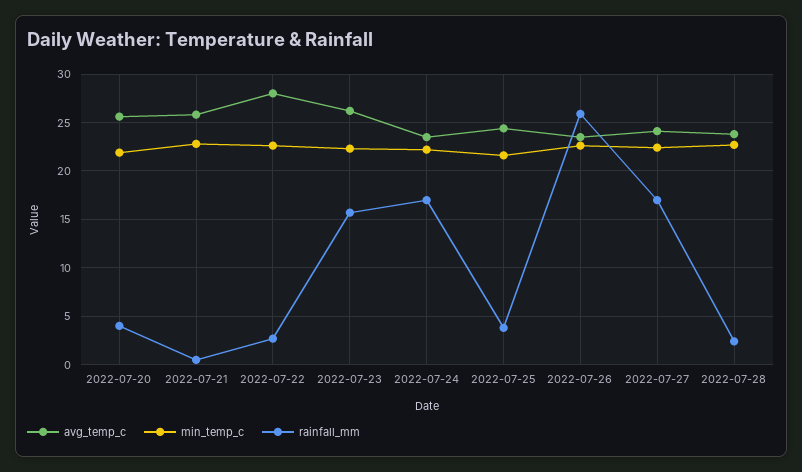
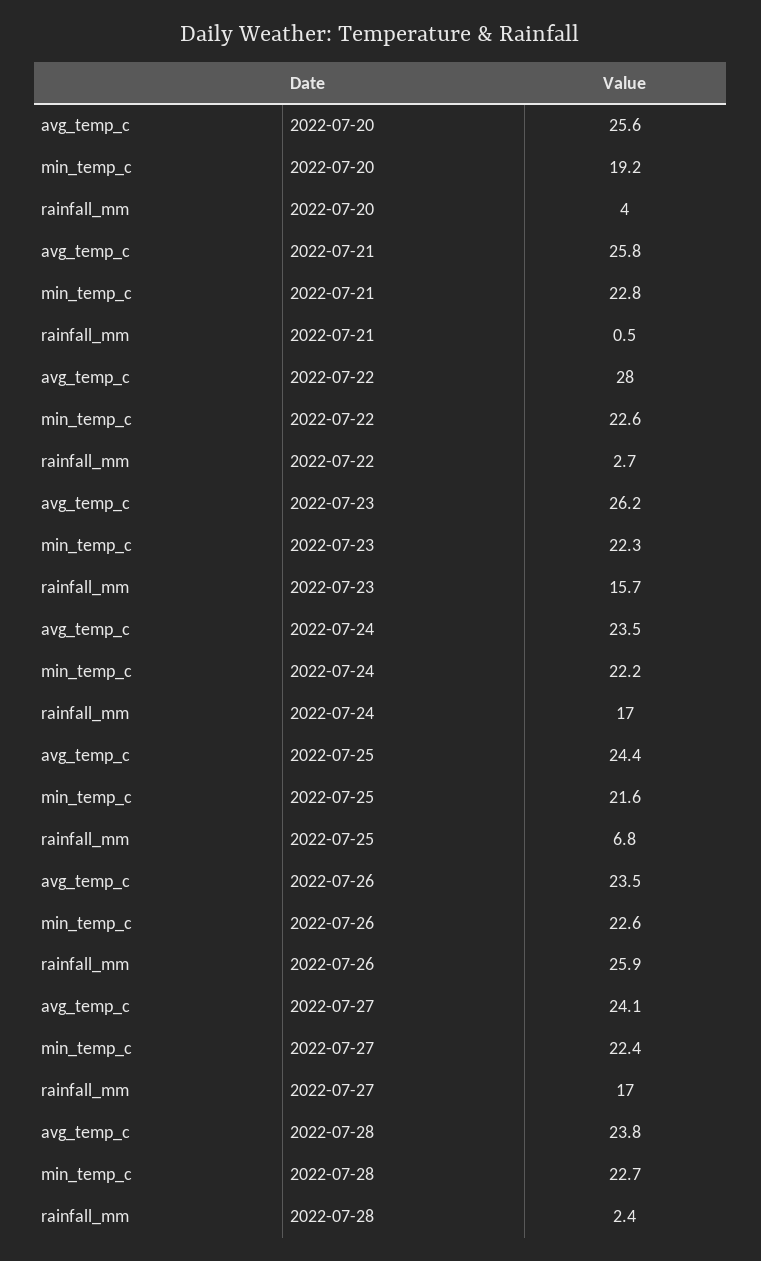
  {
    "avg_temp_c": {
      "2022-07-20": 25.6,
      "2022-07-21": 25.8,
      "2022-07-22": 28,
      "2022-07-23": 26.2,
      "2022-07-24": 23.5,
      "2022-07-25": 24.4,
      "2022-07-26": 23.5,
      "2022-07-27": 24.1,
      "2022-07-28": 23.8
    },
    "min_temp_c": {
-     "2022-07-20": 22,
+     "2022-07-20": 19.2,
      "2022-07-21": 22.8,
      "2022-07-22": 22.6,
      "2022-07-23": 22.3,
      "2022-07-24": 22.2,
      "2022-07-25": 21.6,
      "2022-07-26": 22.6,
      "2022-07-27": 22.4,
      "2022-07-28": 22.7
    },
    "rainfall_mm": {
      "2022-07-20": 4,
      "2022-07-21": 0.5,
      "2022-07-22": 2.7,
      "2022-07-23": 15.7,
      "2022-07-24": 17,
-     "2022-07-25": 4,
+     "2022-07-25": 6.8,
      "2022-07-26": 25.9,
      "2022-07-27": 17,
      "2022-07-28": 2.4
    }
  }

